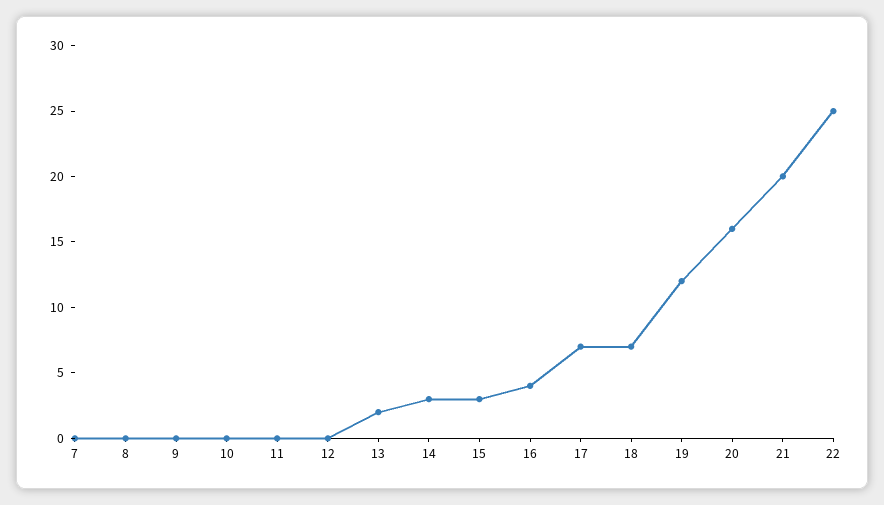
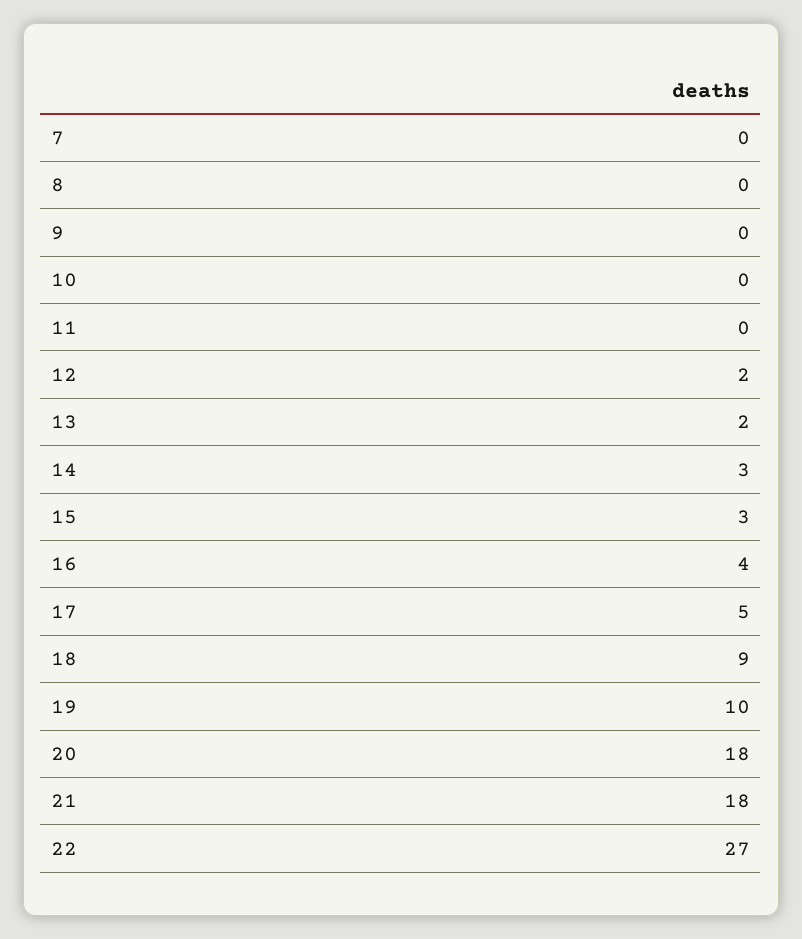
  {
    "7": 0,
    "8": 0,
    "9": 0,
    "10": 0,
    "11": 0,
-   "12": 0,
+   "12": 2,
    "13": 2,
    "14": 3,
    "15": 3,
    "16": 4,
-   "17": 7,
+   "17": 5,
-   "18": 7,
+   "18": 9,
-   "19": 12,
+   "19": 10,
-   "20": 16,
+   "20": 18,
-   "21": 20,
+   "21": 18,
-   "22": 25
+   "22": 27
  }

